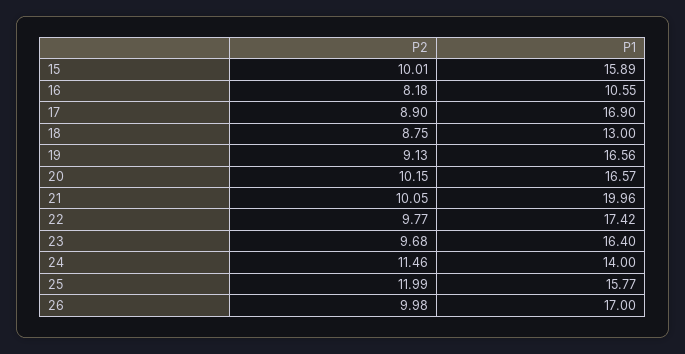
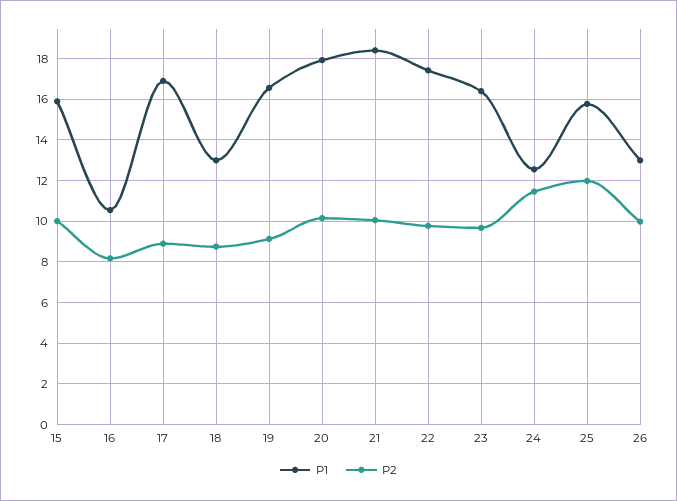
  {
    "P2": {
      "15": 10.01,
      "16": 8.18,
      "17": 8.9,
      "18": 8.75,
      "19": 9.13,
      "20": 10.15,
      "21": 10.05,
      "22": 9.77,
      "23": 9.68,
      "24": 11.46,
      "25": 11.99,
      "26": 9.98
    },
    "P1": {
      "15": 15.89,
      "16": 10.55,
      "17": 16.9,
      "18": 13,
      "19": 16.56,
-     "20": 16.57,
+     "20": 18,
-     "21": 19.96,
+     "21": 18.5,
      "22": 17.42,
      "23": 16.4,
-     "24": 14,
+     "24": 12.5,
      "25": 15.77,
-     "26": 17
+     "26": 13
    }
  }

